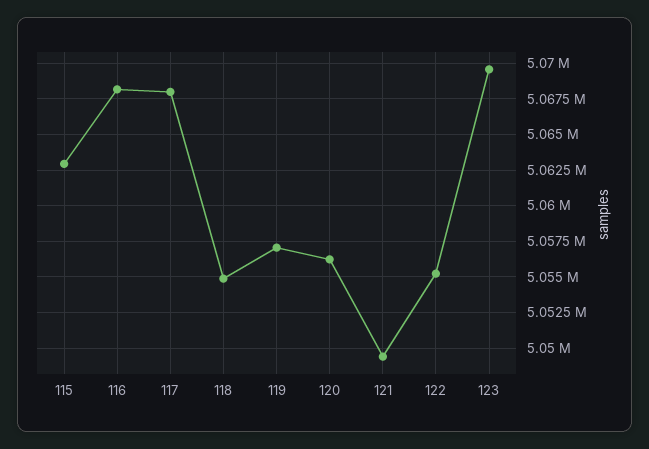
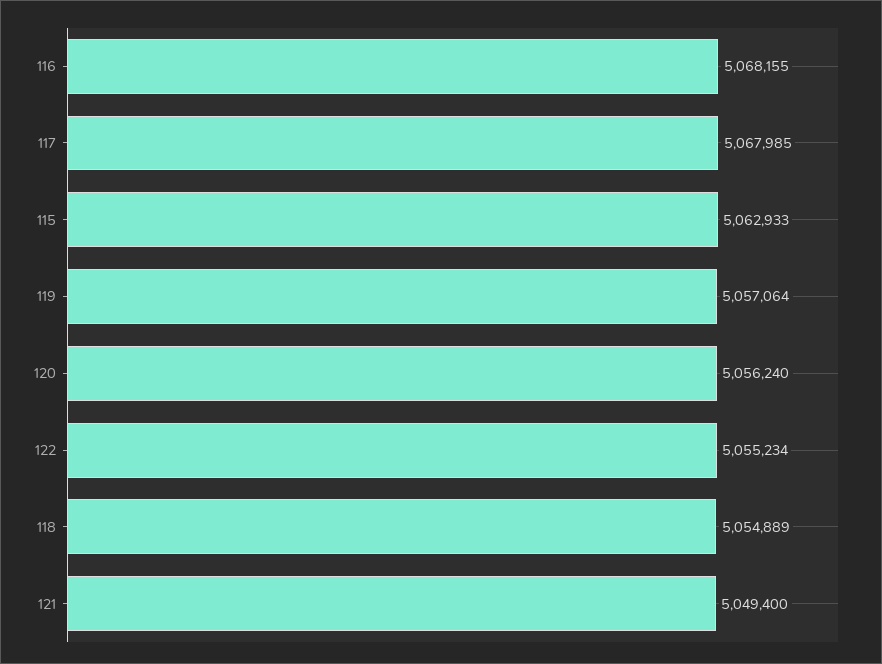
  {
    "115": 5062933,
    "116": 5068155,
    "117": 5067985,
    "118": 5054889,
    "119": 5057064,
    "120": 5056240,
    "121": 5049400,
-   "122": 5055234,
+   "122": 5055234
-   "123": 5069500
  }

